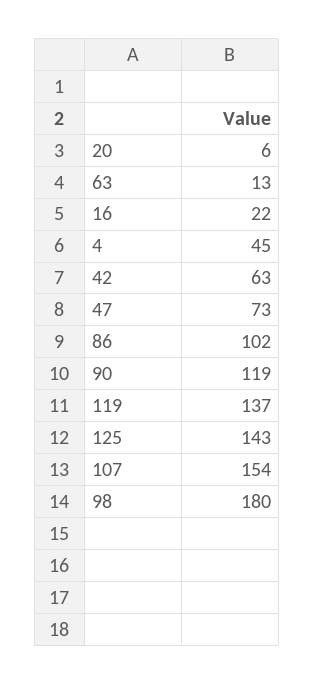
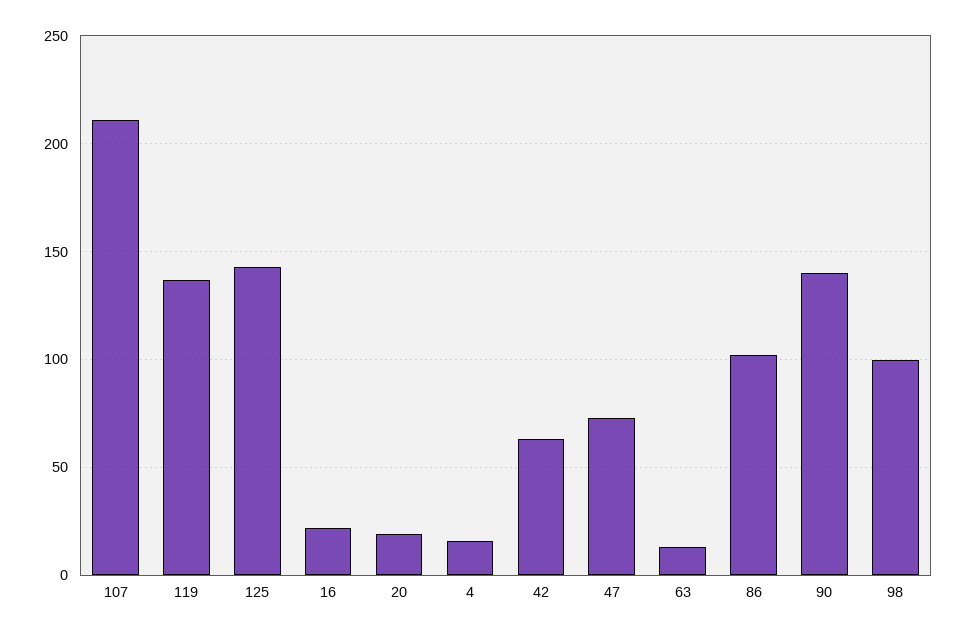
  {
-   "20": 6,
+   "20": 20,
    "63": 13,
    "16": 22,
-   "4": 45,
+   "4": 15,
    "42": 63,
    "47": 73,
    "86": 102,
-   "90": 119,
+   "90": 140,
    "119": 137,
    "125": 143,
-   "107": 154,
+   "107": 210,
-   "98": 180
+   "98": 100
  }

